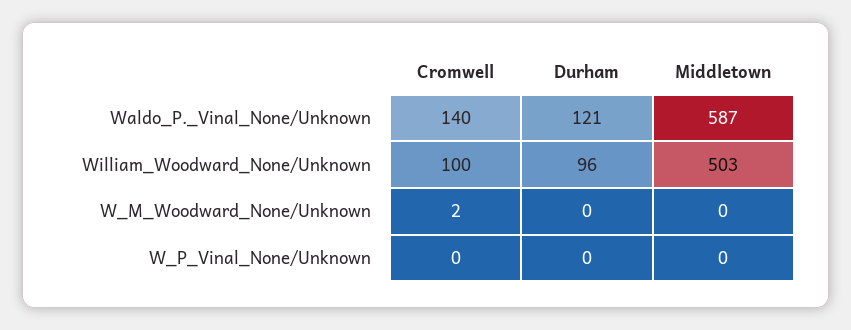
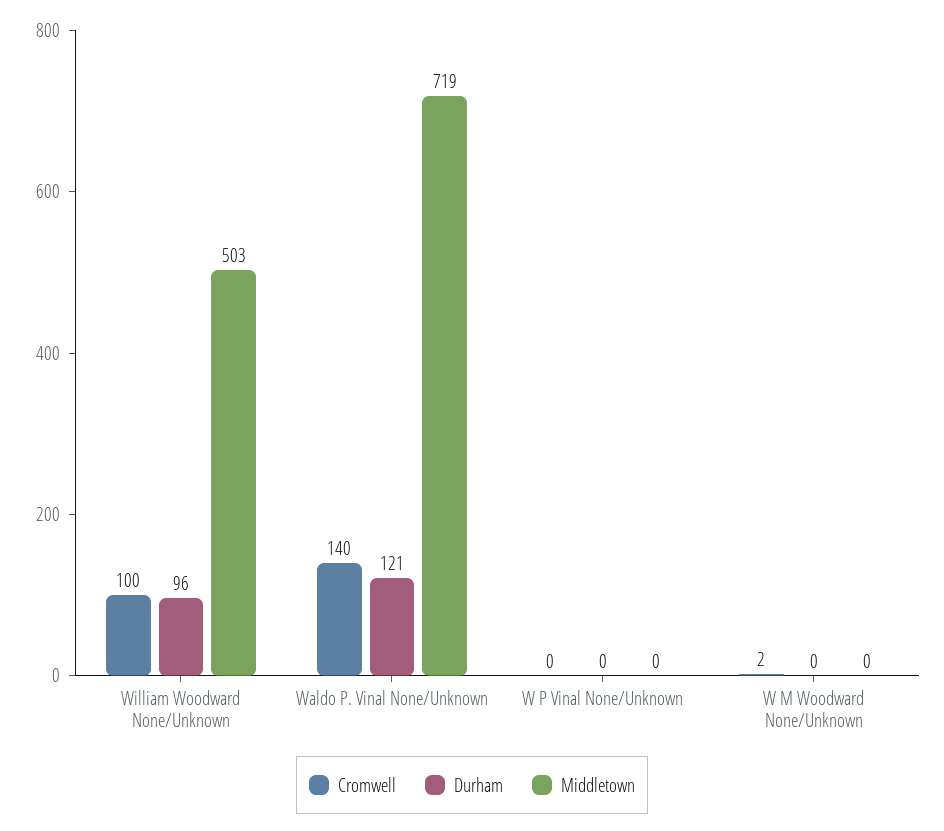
  {
    "Cromwell": {
      "Waldo_P._Vinal_None/Unknown": 140,
      "William_Woodward_None/Unknown": 100,
      "W_M_Woodward_None/Unknown": 2,
      "W_P_Vinal_None/Unknown": 0
    },
    "Durham": {
      "Waldo_P._Vinal_None/Unknown": 121,
      "William_Woodward_None/Unknown": 96,
      "W_M_Woodward_None/Unknown": 0,
      "W_P_Vinal_None/Unknown": 0
    },
    "Middletown": {
-     "Waldo_P._Vinal_None/Unknown": 587,
+     "Waldo_P._Vinal_None/Unknown": 719,
      "William_Woodward_None/Unknown": 503,
      "W_M_Woodward_None/Unknown": 0,
      "W_P_Vinal_None/Unknown": 0
    }
  }

